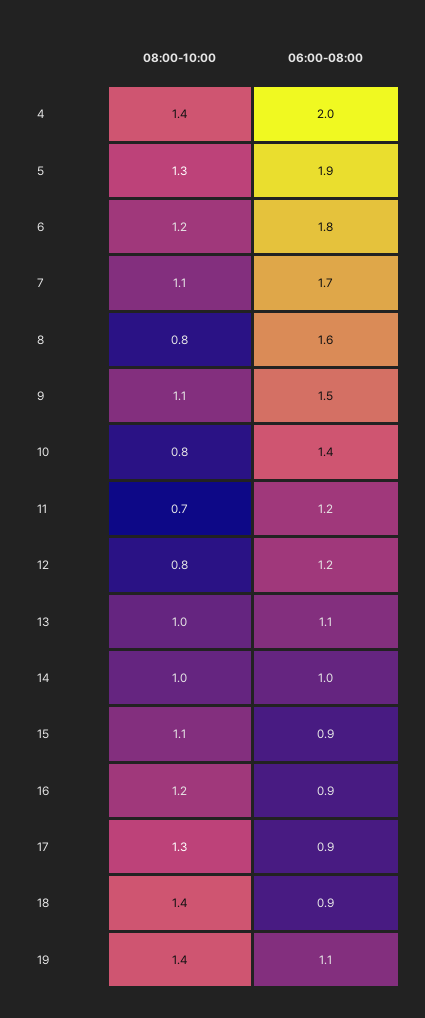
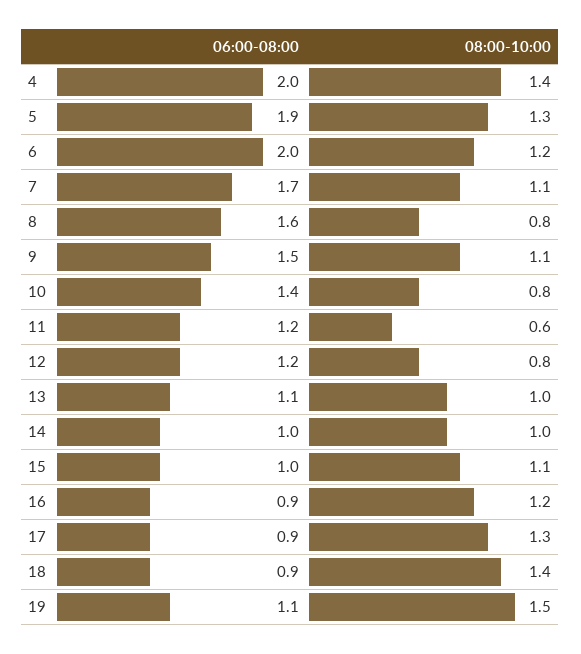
  {
    "08:00-10:00": {
      "4": 1.4,
      "5": 1.3,
      "6": 1.2,
      "7": 1.1,
      "8": 0.8,
      "9": 1.1,
      "10": 0.8,
-     "11": 0.7,
+     "11": 0.6,
      "12": 0.8,
      "13": 1,
      "14": 1,
      "15": 1.1,
      "16": 1.2,
      "17": 1.3,
      "18": 1.4,
-     "19": 1.4
+     "19": 1.5
    },
    "06:00-08:00": {
      "4": 2,
      "5": 1.9,
-     "6": 1.8,
+     "6": 2,
      "7": 1.7,
      "8": 1.6,
      "9": 1.5,
      "10": 1.4,
      "11": 1.2,
      "12": 1.2,
      "13": 1.1,
      "14": 1,
-     "15": 0.9,
+     "15": 1,
      "16": 0.9,
      "17": 0.9,
      "18": 0.9,
      "19": 1.1
    }
  }

